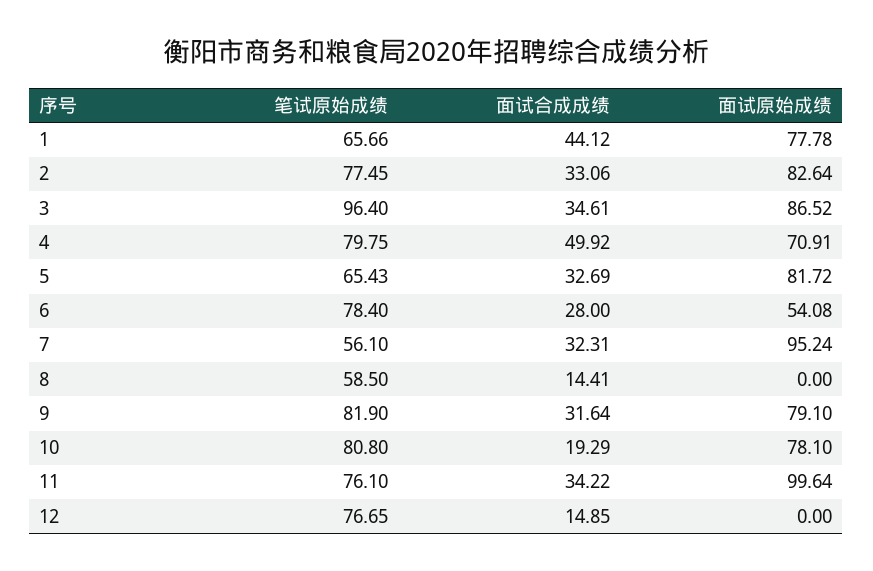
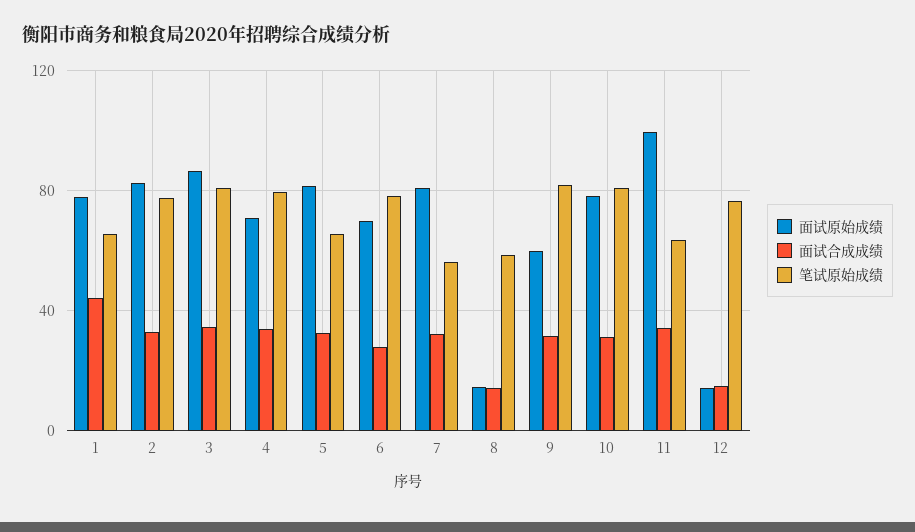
  {
    "笔试原始成绩": {
      "1": 65.66,
      "2": 77.45,
-     "3": 96.4,
+     "3": 80,
      "4": 79.75,
      "5": 65.43,
      "6": 78.4,
      "7": 56.1,
      "8": 58.5,
      "9": 81.9,
      "10": 80.8,
-     "11": 76.1,
+     "11": 65,
      "12": 76.65
    },
    "面试合成成绩": {
      "1": 44.12,
      "2": 33.06,
      "3": 34.61,
-     "4": 49.92,
+     "4": 35,
      "5": 32.69,
      "6": 28,
      "7": 32.31,
      "8": 14.41,
      "9": 31.64,
-     "10": 19.29,
+     "10": 30,
      "11": 34.22,
      "12": 14.85
    },
    "面试原始成绩": {
      "1": 77.78,
      "2": 82.64,
      "3": 86.52,
      "4": 70.91,
      "5": 81.72,
-     "6": 54.08,
+     "6": 70,
-     "7": 95.24,
+     "7": 80,
-     "8": 0,
+     "8": 15,
-     "9": 79.1,
+     "9": 60,
      "10": 78.1,
      "11": 99.64,
-     "12": 0
+     "12": 15
    }
  }

